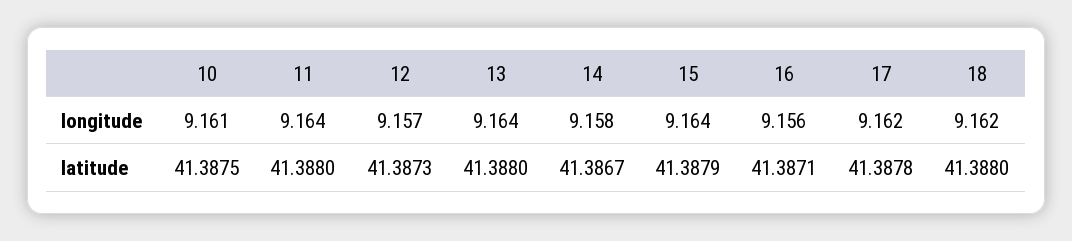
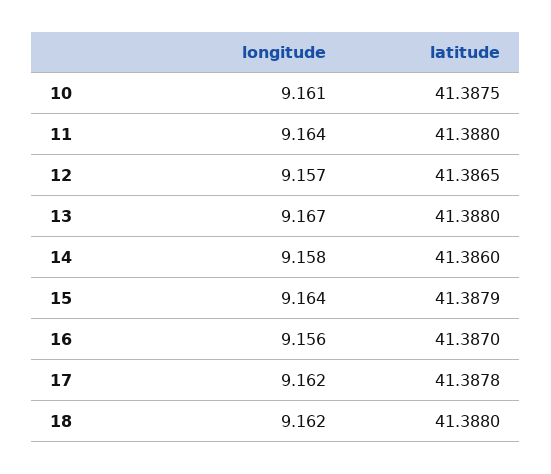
  {
    "10": {
      "longitude": 9.161,
      "latitude": 41.3875
    },
    "11": {
      "longitude": 9.164,
      "latitude": 41.388
    },
    "12": {
      "longitude": 9.157,
-     "latitude": 41.3873
+     "latitude": 41.3865
    },
    "13": {
-     "longitude": 9.164,
+     "longitude": 9.167,
      "latitude": 41.388
    },
    "14": {
      "longitude": 9.158,
-     "latitude": 41.3867
+     "latitude": 41.386
    },
    "15": {
      "longitude": 9.164,
      "latitude": 41.3879
    },
    "16": {
      "longitude": 9.156,
-     "latitude": 41.3871
+     "latitude": 41.387
    },
    "17": {
      "longitude": 9.162,
      "latitude": 41.3878
    },
    "18": {
      "longitude": 9.162,
      "latitude": 41.388
    }
  }

